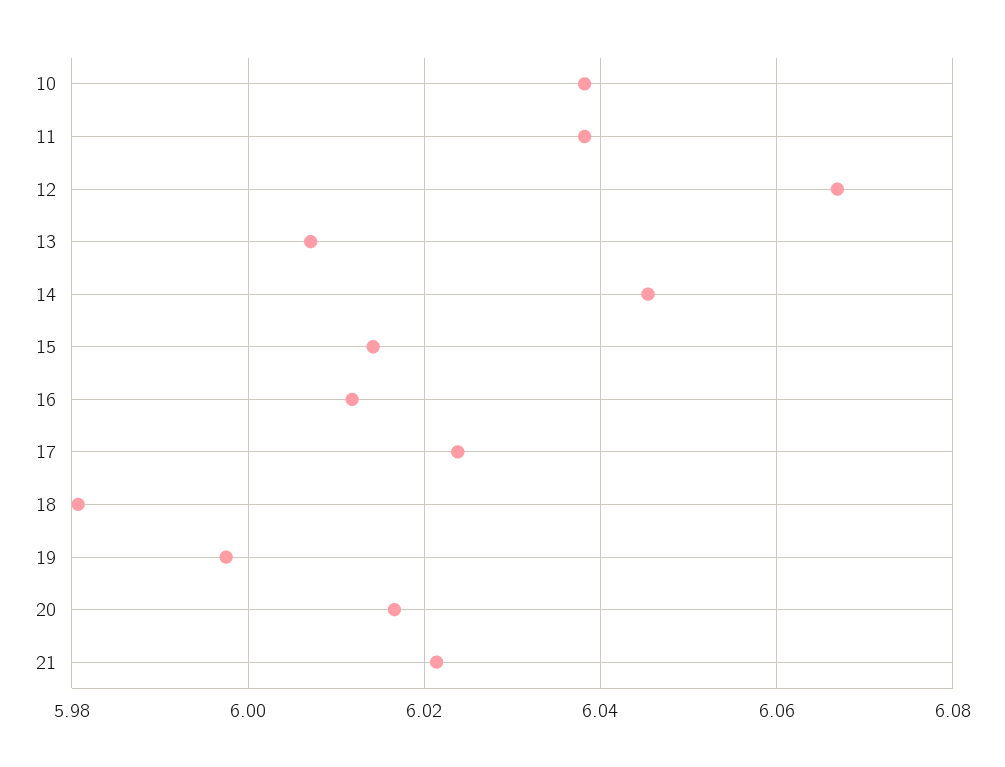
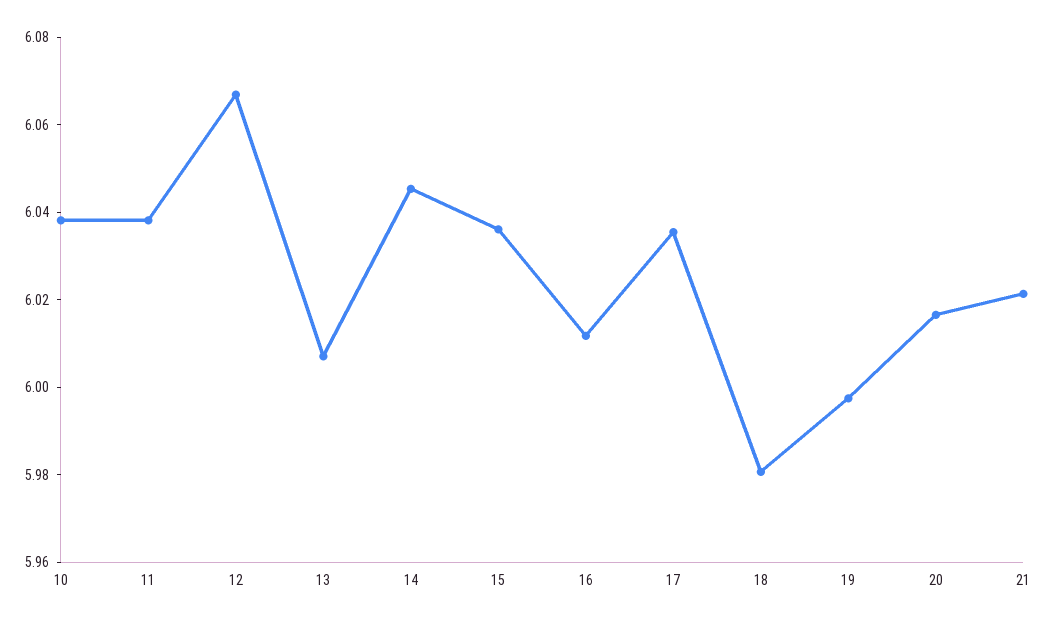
  {
    "10": 6.038,
    "11": 6.038,
    "12": 6.066,
    "13": 6.008,
    "14": 6.046,
-   "15": 6.014,
+   "15": 6.035,
    "16": 6.012,
-   "17": 6.024,
+   "17": 6.035,
    "18": 5.98,
    "19": 5.998,
    "20": 6.016,
    "21": 6.022
  }

